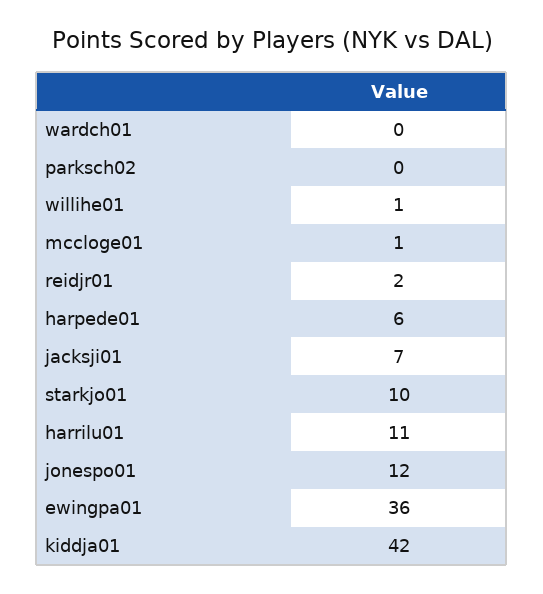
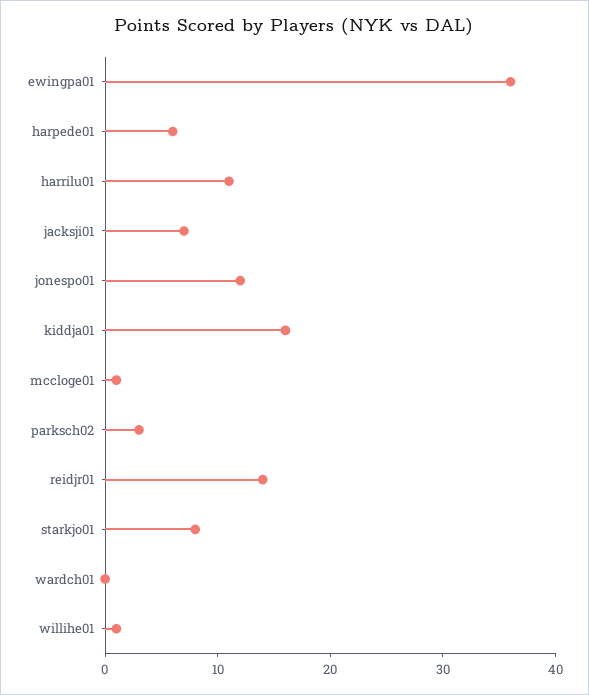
  {
    "wardch01": 0,
-   "parksch02": 0,
+   "parksch02": 3,
    "willihe01": 1,
    "mccloge01": 1,
-   "reidjr01": 2,
+   "reidjr01": 14,
    "harpede01": 6,
    "jacksji01": 7,
-   "starkjo01": 10,
+   "starkjo01": 8,
    "harrilu01": 11,
    "jonespo01": 12,
    "ewingpa01": 36,
-   "kiddja01": 42
+   "kiddja01": 16
  }

